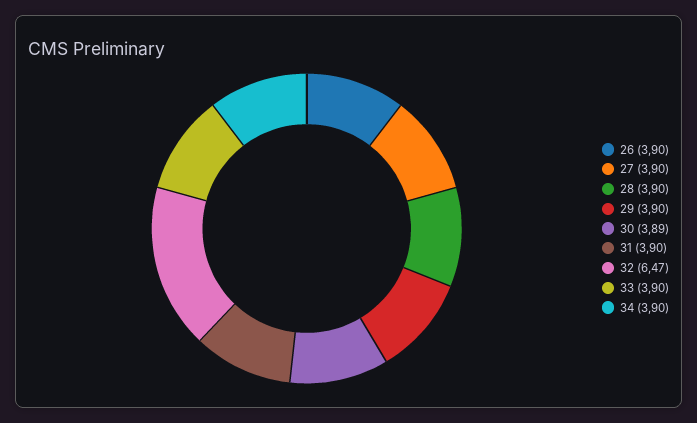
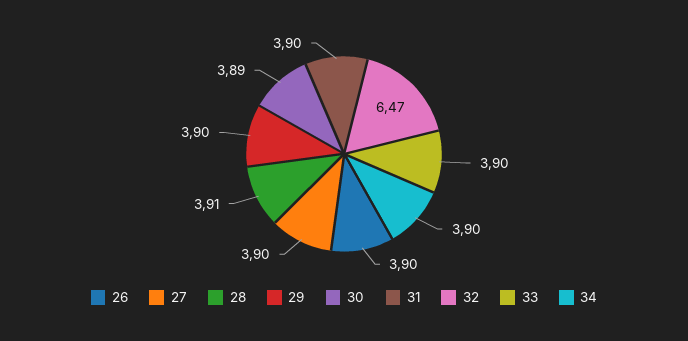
  {
    "26": 3.9,
    "27": 3.9,
-   "28": 3.9,
+   "28": 3.91,
    "29": 3.9,
    "30": 3.89,
    "31": 3.9,
    "32": 6.47,
    "33": 3.9,
    "34": 3.9
  }

